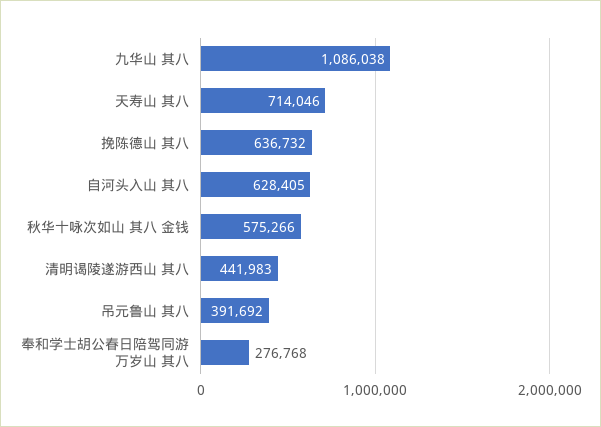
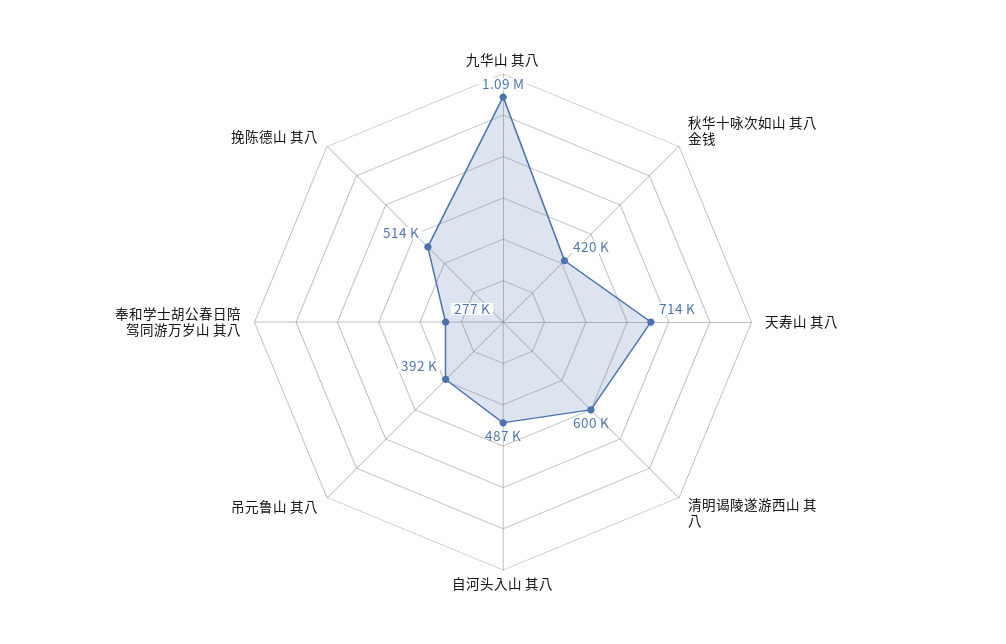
  {
    "九华山 其八": 1086038,
    "天寿山 其八": 714046,
-   "挽陈德山 其八": 636732,
+   "挽陈德山 其八": 514000,
-   "自河头入山 其八": 628405,
+   "自河头入山 其八": 487000,
-   "秋华十咏次如山 其八 金钱": 575266,
+   "秋华十咏次如山 其八 金钱": 420000,
-   "清明谒陵遂游西山 其八": 441983,
+   "清明谒陵遂游西山 其八": 600000,
    "吊元鲁山 其八": 391692,
    "奉和学士胡公春日陪驾同游万岁山 其八": 276768
  }

